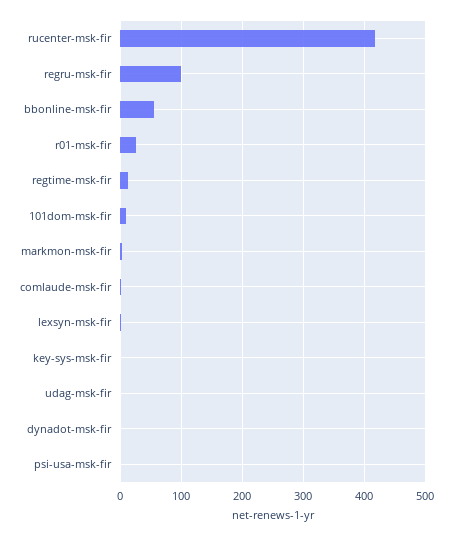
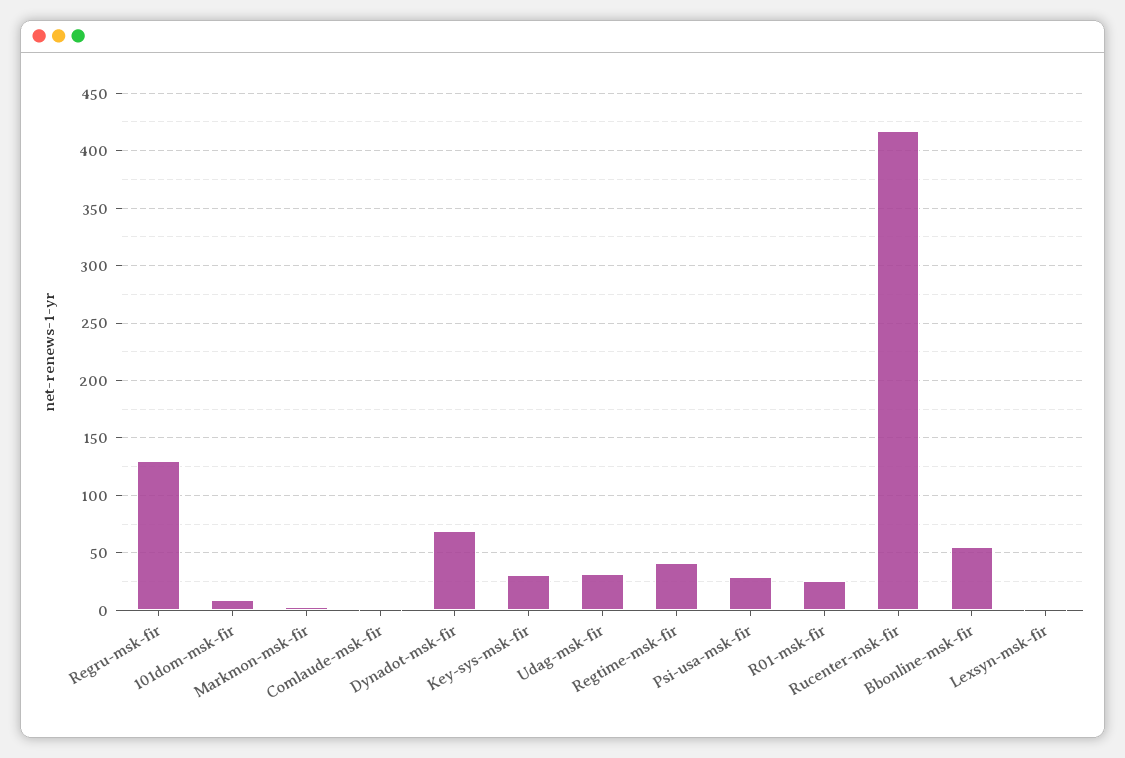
  {
    "rucenter-msk-fir": 420,
-   "regru-msk-fir": 100,
+   "regru-msk-fir": 130,
    "bbonline-msk-fir": 60,
    "r01-msk-fir": 30,
-   "regtime-msk-fir": 10,
+   "regtime-msk-fir": 40,
    "101dom-msk-fir": 10,
    "markmon-msk-fir": 0,
    "comlaude-msk-fir": 0,
    "lexsyn-msk-fir": 0,
-   "key-sys-msk-fir": 0,
+   "key-sys-msk-fir": 30,
-   "udag-msk-fir": 0,
+   "udag-msk-fir": 30,
-   "dynadot-msk-fir": 0,
+   "dynadot-msk-fir": 70,
-   "psi-usa-msk-fir": 0
+   "psi-usa-msk-fir": 30
  }

